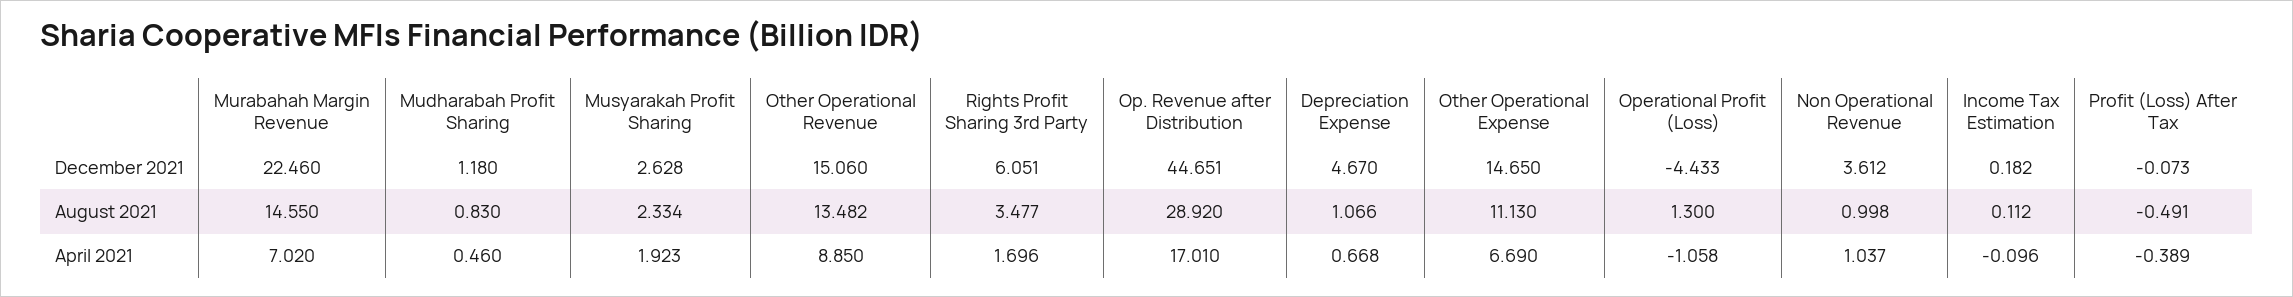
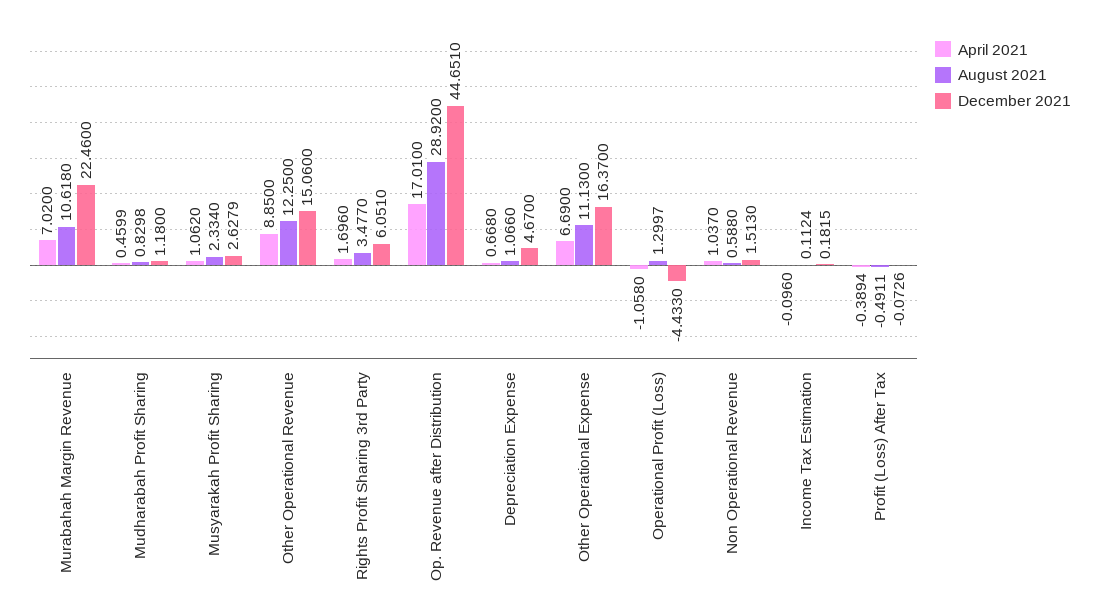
  {
    "December 2021": {
      "Murabahah Margin Revenue": 22.46,
      "Mudharabah Profit Sharing": 1.18,
      "Musyarakah Profit Sharing": 2.6279,
      "Other Operational Revenue": 15.06,
      "Rights Profit Sharing 3rd Party": 6.051,
      "Op. Revenue after Distribution": 44.651,
      "Depreciation Expense": 4.67,
-     "Other Operational Expense": 14.65,
+     "Other Operational Expense": 16.37,
      "Operational Profit (Loss)": -4.433,
-     "Non Operational Revenue": 3.612,
+     "Non Operational Revenue": 1.513,
      "Income Tax Estimation": 0.1815,
      "Profit (Loss) After Tax": -0.0726
    },
    "August 2021": {
-     "Murabahah Margin Revenue": 14.55,
+     "Murabahah Margin Revenue": 10.618,
      "Mudharabah Profit Sharing": 0.8298,
      "Musyarakah Profit Sharing": 2.334,
-     "Other Operational Revenue": 13.482,
+     "Other Operational Revenue": 12.25,
      "Rights Profit Sharing 3rd Party": 3.477,
      "Op. Revenue after Distribution": 28.92,
      "Depreciation Expense": 1.066,
      "Other Operational Expense": 11.13,
      "Operational Profit (Loss)": 1.2997,
-     "Non Operational Revenue": 0.998,
+     "Non Operational Revenue": 0.588,
      "Income Tax Estimation": 0.1124,
      "Profit (Loss) After Tax": -0.4911
    },
    "April 2021": {
      "Murabahah Margin Revenue": 7.02,
      "Mudharabah Profit Sharing": 0.4599,
-     "Musyarakah Profit Sharing": 1.923,
+     "Musyarakah Profit Sharing": 1.062,
      "Other Operational Revenue": 8.85,
      "Rights Profit Sharing 3rd Party": 1.696,
      "Op. Revenue after Distribution": 17.01,
      "Depreciation Expense": 0.668,
      "Other Operational Expense": 6.69,
      "Operational Profit (Loss)": -1.058,
      "Non Operational Revenue": 1.037,
      "Income Tax Estimation": -0.096,
      "Profit (Loss) After Tax": -0.3894
    }
  }

